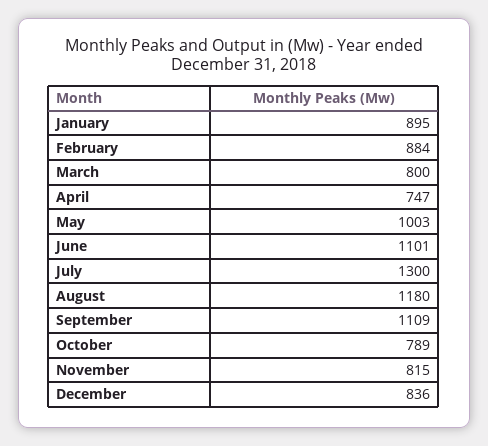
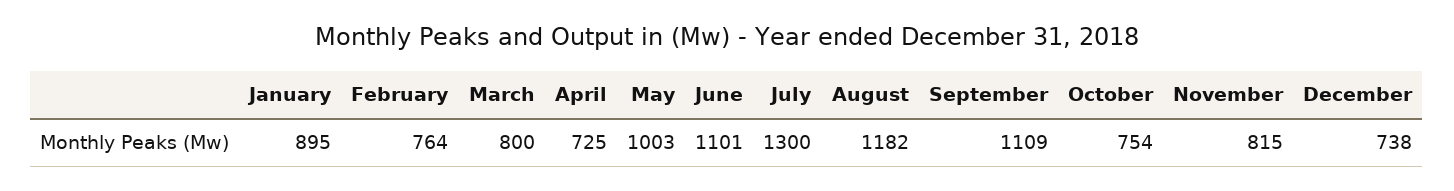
  {
    "January": 895,
-   "February": 884,
+   "February": 764,
    "March": 800,
-   "April": 747,
+   "April": 725,
    "May": 1003,
    "June": 1101,
    "July": 1300,
-   "August": 1180,
+   "August": 1182,
    "September": 1109,
-   "October": 789,
+   "October": 754,
    "November": 815,
-   "December": 836
+   "December": 738
  }

